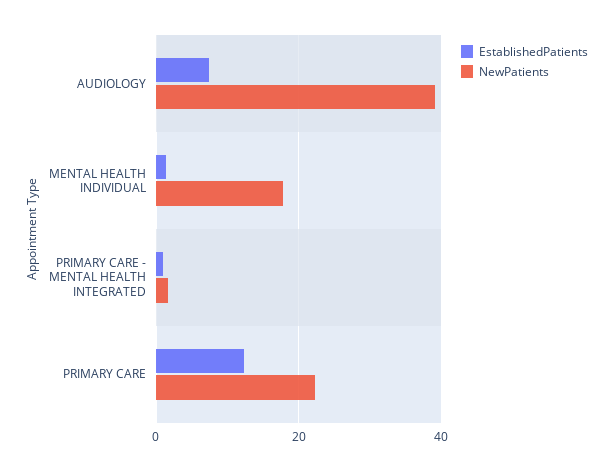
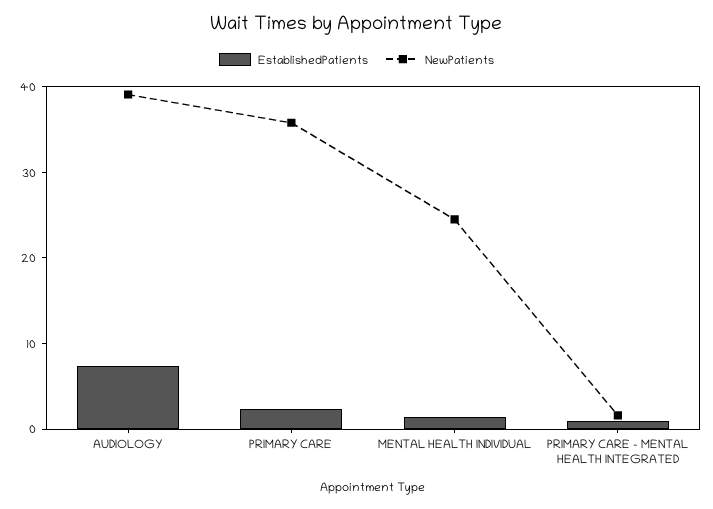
  {
    "EstablishedPatients": {
      "AUDIOLOGY": 8,
      "MENTAL HEALTH INDIVIDUAL": 2,
      "PRIMARY CARE - MENTAL HEALTH INTEGRATED": 0,
-     "PRIMARY CARE": 12
+     "PRIMARY CARE": 2
    },
    "NewPatients": {
      "AUDIOLOGY": 40,
-     "MENTAL HEALTH INDIVIDUAL": 18,
+     "MENTAL HEALTH INDIVIDUAL": 24,
      "PRIMARY CARE - MENTAL HEALTH INTEGRATED": 2,
-     "PRIMARY CARE": 22
+     "PRIMARY CARE": 36
    }
  }

